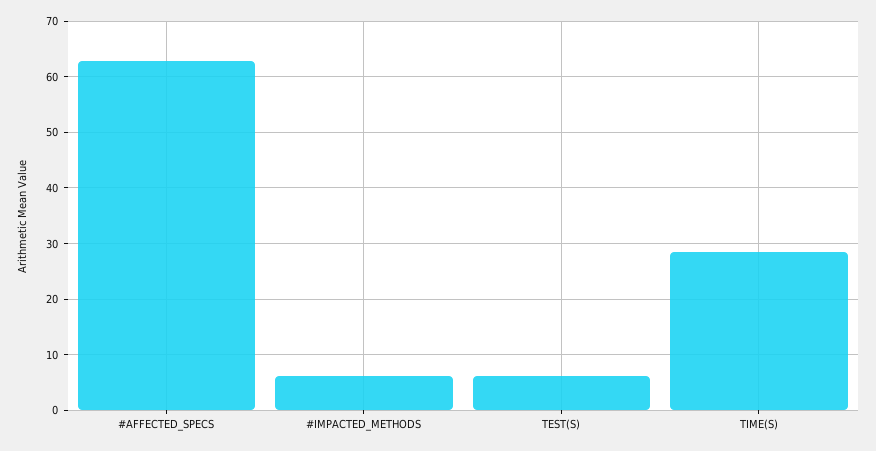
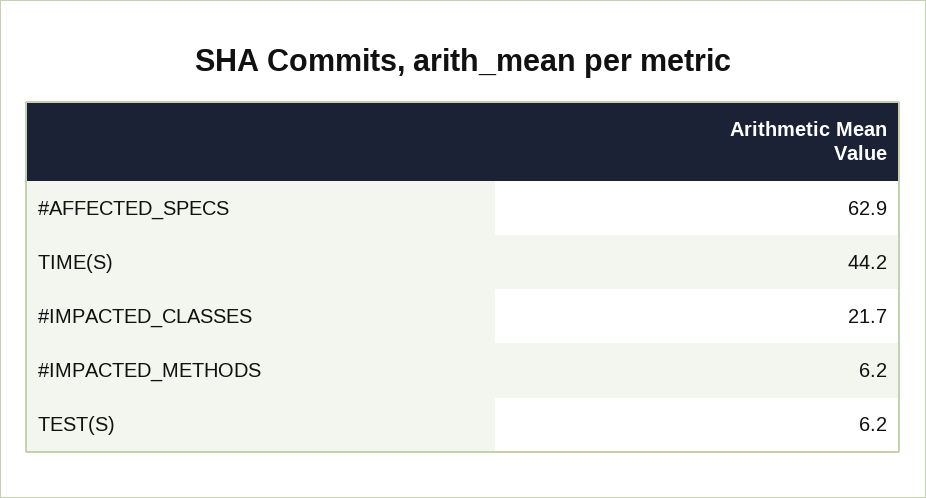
  {
    "#AFFECTED_SPECS": 62.9,
    "#IMPACTED_METHODS": 6.2,
    "TEST(S)": 6.2,
-   "TIME(S)": 28
+   "TIME(S)": 44.2,
+   "#IMPACTED_CLASSES": 21.7
  }

